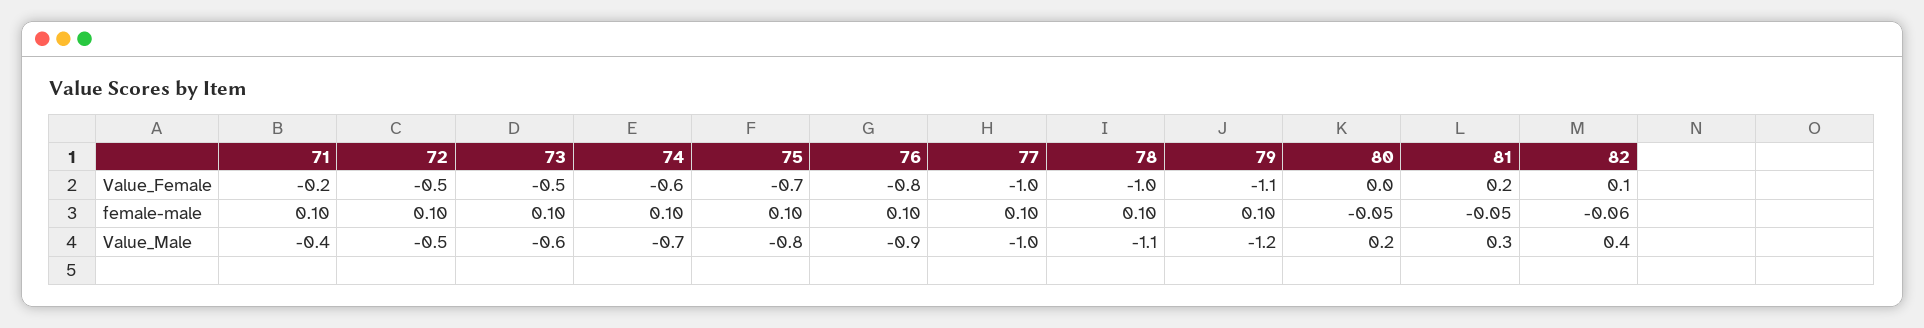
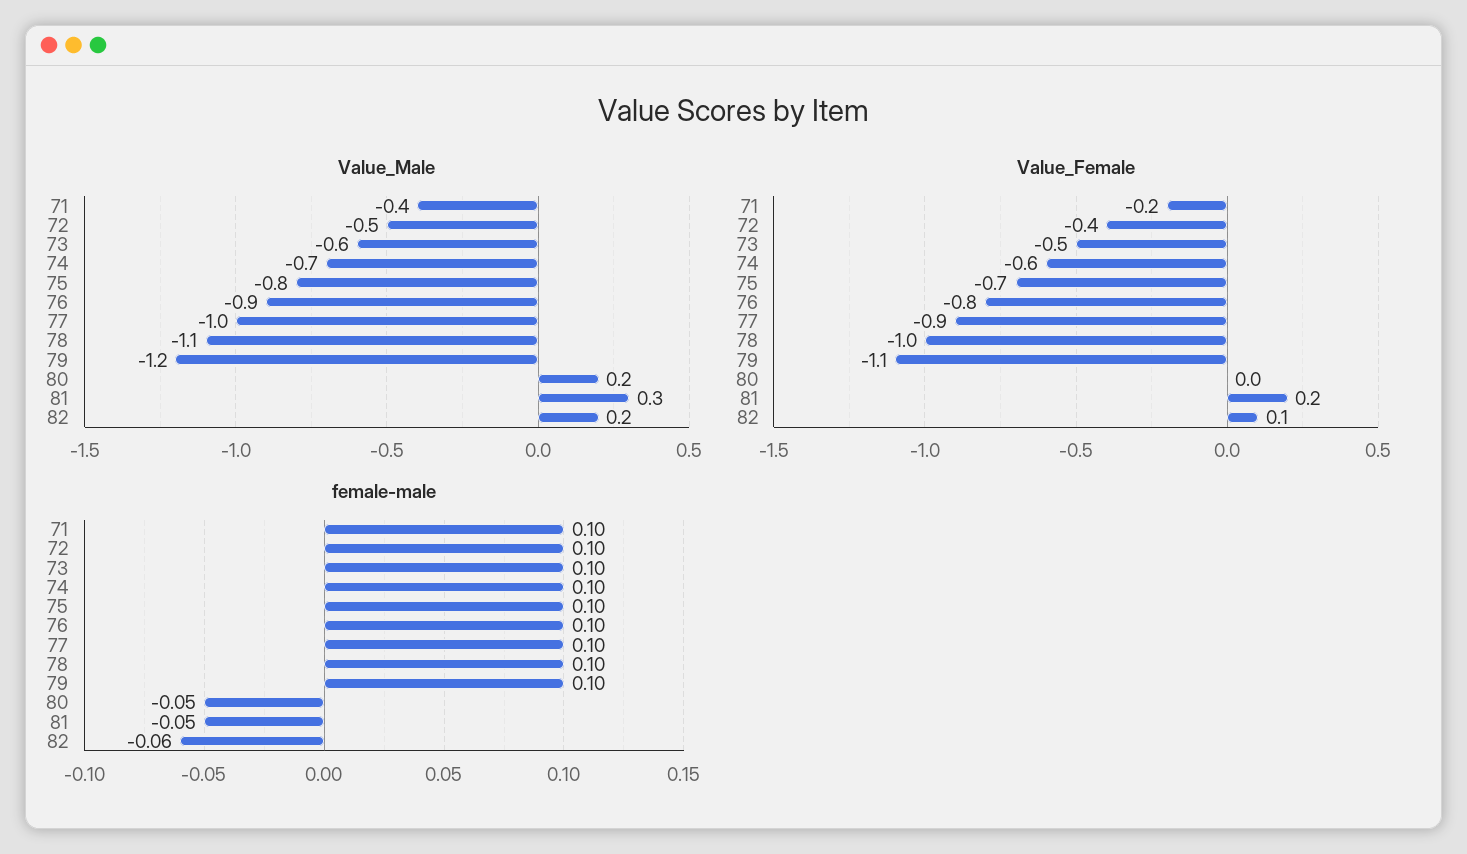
  {
    "Value_Female": {
      "71": -0.2,
-     "72": -0.5,
+     "72": -0.4,
      "73": -0.5,
      "74": -0.6,
      "75": -0.7,
      "76": -0.8,
-     "77": -1,
+     "77": -0.9,
      "78": -1,
      "79": -1.1,
      "80": 0,
      "81": 0.2,
      "82": 0.1
    },
    "female-male": {
      "71": 0.1,
      "72": 0.1,
      "73": 0.1,
      "74": 0.1,
      "75": 0.1,
      "76": 0.1,
      "77": 0.1,
      "78": 0.1,
      "79": 0.1,
      "80": -0.05,
      "81": -0.05,
      "82": -0.06
    },
    "Value_Male": {
      "71": -0.4,
      "72": -0.5,
      "73": -0.6,
      "74": -0.7,
      "75": -0.8,
      "76": -0.9,
      "77": -1,
      "78": -1.1,
      "79": -1.2,
      "80": 0.2,
      "81": 0.3,
-     "82": 0.4
+     "82": 0.2
    }
  }

